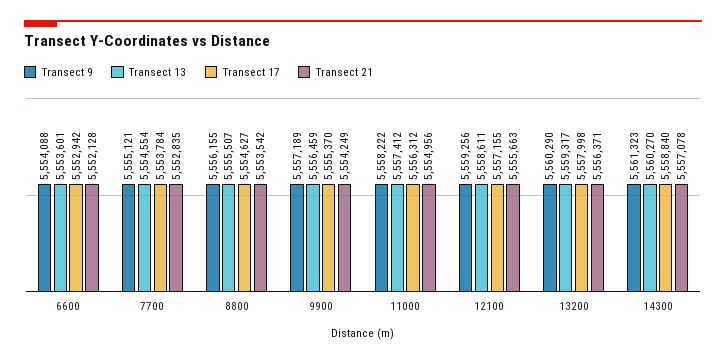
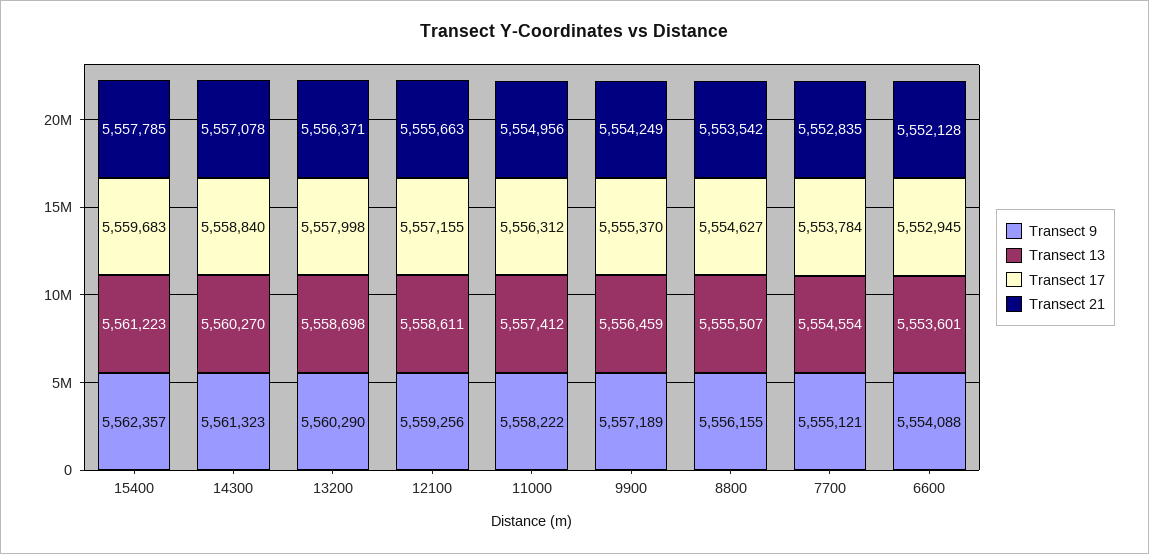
  {
    "Transect 9": {
      "6600": 5554088,
      "7700": 5555121,
      "8800": 5556155,
      "9900": 5557189,
      "11000": 5558222,
      "12100": 5559256,
      "13200": 5560290,
-     "14300": 5561323
+     "14300": 5561323,
+     "15400": 5562357
    },
    "Transect 13": {
      "6600": 5553601,
      "7700": 5554554,
      "8800": 5555507,
      "9900": 5556459,
      "11000": 5557412,
      "12100": 5558611,
-     "13200": 5559317,
+     "13200": 5558698,
-     "14300": 5560270
+     "14300": 5560270,
+     "15400": 5561223
    },
    "Transect 17": {
-     "6600": 5552942,
+     "6600": 5552945,
      "7700": 5553784,
      "8800": 5554627,
      "9900": 5555370,
      "11000": 5556312,
      "12100": 5557155,
      "13200": 5557998,
-     "14300": 5558840
+     "14300": 5558840,
+     "15400": 5559683
    },
    "Transect 21": {
      "6600": 5552128,
      "7700": 5552835,
      "8800": 5553542,
      "9900": 5554249,
      "11000": 5554956,
      "12100": 5555663,
      "13200": 5556371,
-     "14300": 5557078
+     "14300": 5557078,
+     "15400": 5557785
    }
  }

